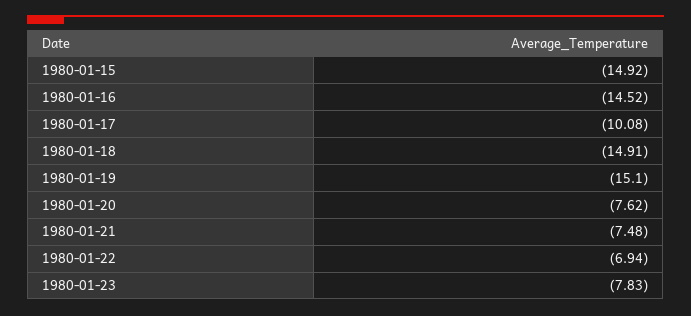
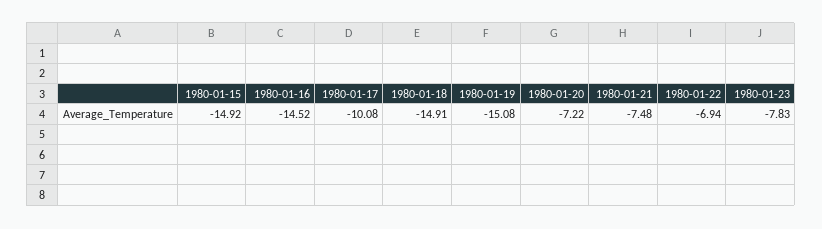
  {
    "1980-01-15": -14.92,
    "1980-01-16": -14.52,
    "1980-01-17": -10.08,
    "1980-01-18": -14.91,
-   "1980-01-19": -15.1,
+   "1980-01-19": -15.08,
-   "1980-01-20": -7.62,
+   "1980-01-20": -7.22,
    "1980-01-21": -7.48,
    "1980-01-22": -6.94,
    "1980-01-23": -7.83
  }

